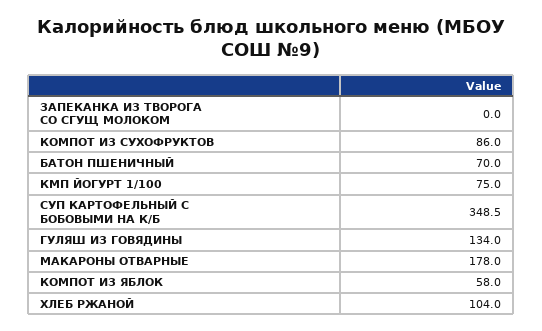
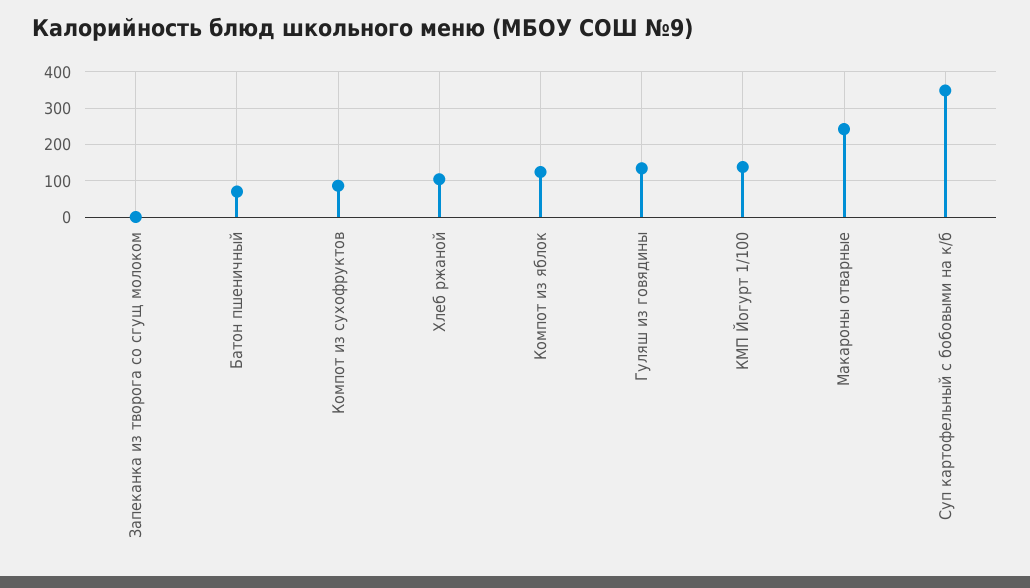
  {
    "ЗАПЕКАНКА ИЗ ТВОРОГА СО СГУЩ МОЛОКОМ": 0,
    "КОМПОТ ИЗ СУХОФРУКТОВ": 86,
    "БАТОН ПШЕНИЧНЫЙ": 70,
-   "КМП ЙОГУРТ 1/100": 75,
+   "КМП ЙОГУРТ 1/100": 140,
    "СУП КАРТОФЕЛЬНЫЙ С БОБОВЫМИ НА К/Б": 348.5,
    "ГУЛЯШ ИЗ ГОВЯДИНЫ": 134,
-   "МАКАРОНЫ ОТВАРНЫЕ": 178,
+   "МАКАРОНЫ ОТВАРНЫЕ": 240,
-   "КОМПОТ ИЗ ЯБЛОК": 58,
+   "КОМПОТ ИЗ ЯБЛОК": 120,
    "ХЛЕБ РЖАНОЙ": 104
  }

